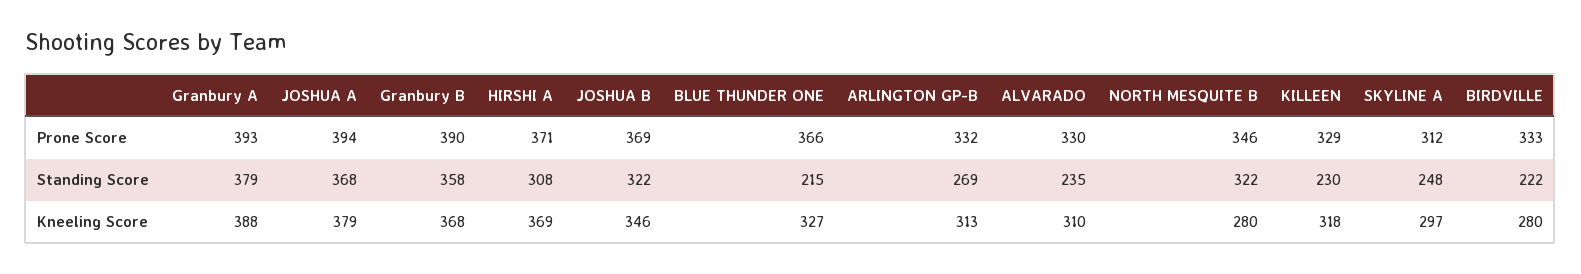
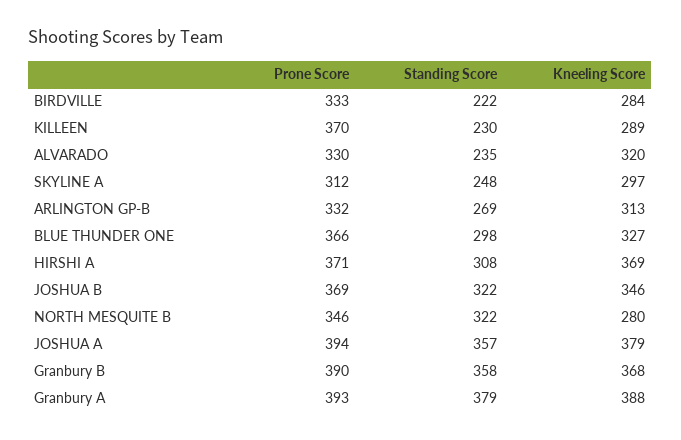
  {
    "Granbury A": {
      "Prone Score": 393,
      "Standing Score": 379,
      "Kneeling Score": 388
    },
    "JOSHUA A": {
      "Prone Score": 394,
-     "Standing Score": 368,
+     "Standing Score": 357,
      "Kneeling Score": 379
    },
    "Granbury B": {
      "Prone Score": 390,
      "Standing Score": 358,
      "Kneeling Score": 368
    },
    "HIRSHI A": {
      "Prone Score": 371,
      "Standing Score": 308,
      "Kneeling Score": 369
    },
    "JOSHUA B": {
      "Prone Score": 369,
      "Standing Score": 322,
      "Kneeling Score": 346
    },
    "BLUE THUNDER ONE": {
      "Prone Score": 366,
-     "Standing Score": 215,
+     "Standing Score": 298,
      "Kneeling Score": 327
    },
    "ARLINGTON GP-B": {
      "Prone Score": 332,
      "Standing Score": 269,
      "Kneeling Score": 313
    },
    "ALVARADO": {
      "Prone Score": 330,
      "Standing Score": 235,
-     "Kneeling Score": 310
+     "Kneeling Score": 320
    },
    "NORTH MESQUITE B": {
      "Prone Score": 346,
      "Standing Score": 322,
      "Kneeling Score": 280
    },
    "KILLEEN": {
-     "Prone Score": 329,
+     "Prone Score": 370,
      "Standing Score": 230,
-     "Kneeling Score": 318
+     "Kneeling Score": 289
    },
    "SKYLINE A": {
      "Prone Score": 312,
      "Standing Score": 248,
      "Kneeling Score": 297
    },
    "BIRDVILLE": {
      "Prone Score": 333,
      "Standing Score": 222,
-     "Kneeling Score": 280
+     "Kneeling Score": 284
    }
  }

